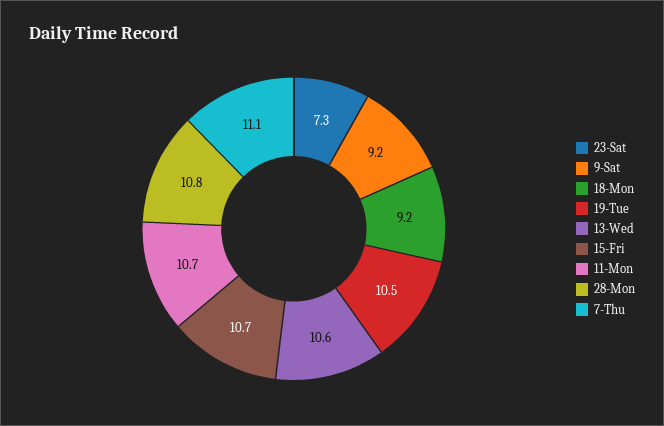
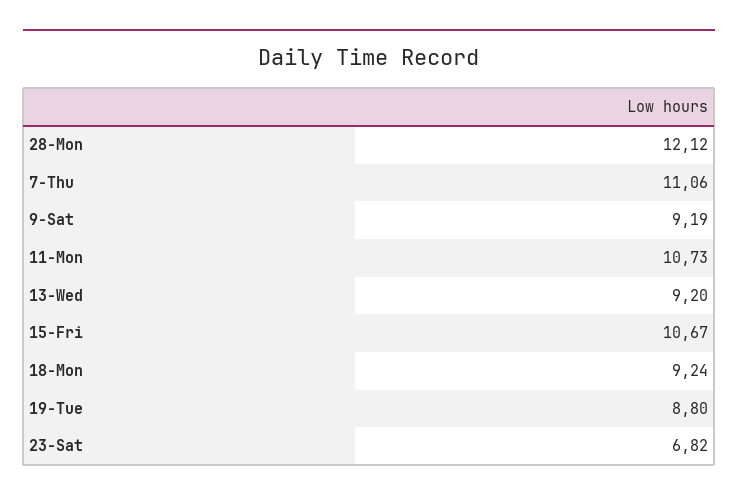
  {
-   "23-Sat": 7.3,
+   "23-Sat": 6.82,
    "9-Sat": 9.19,
    "18-Mon": 9.24,
-   "19-Tue": 10.5,
+   "19-Tue": 8.8,
-   "13-Wed": 10.6,
+   "13-Wed": 9.2,
    "15-Fri": 10.67,
    "11-Mon": 10.73,
-   "28-Mon": 10.8,
+   "28-Mon": 12.12,
    "7-Thu": 11.06
  }

